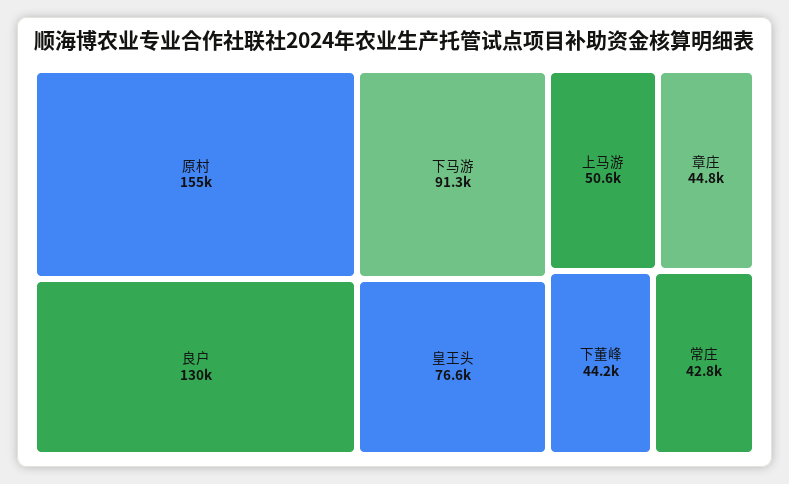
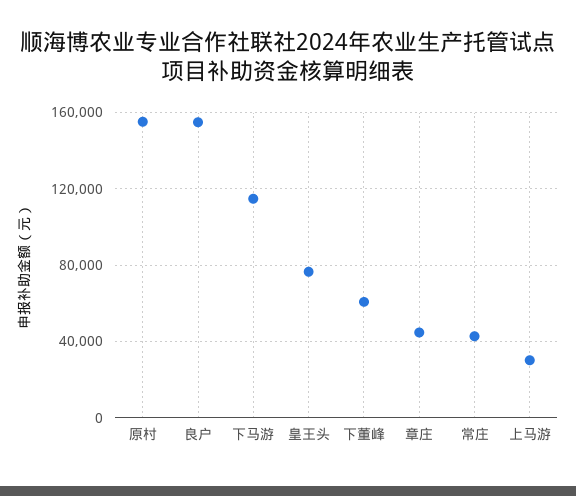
  {
    "原村": 155000,
-   "良户": 130000,
+   "良户": 155000,
-   "下马游": 91300,
+   "下马游": 115000,
    "皇王头": 76600,
-   "上马游": 50600,
+   "上马游": 30000,
    "章庄": 44800,
-   "下董峰": 44200,
+   "下董峰": 60000,
    "常庄": 42800
  }

